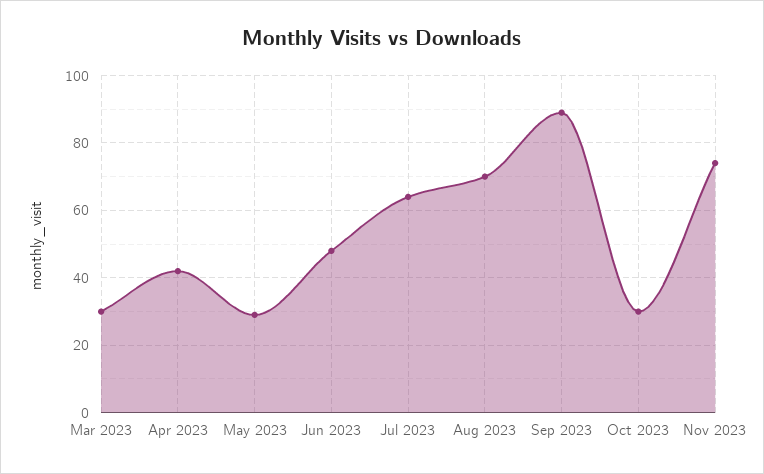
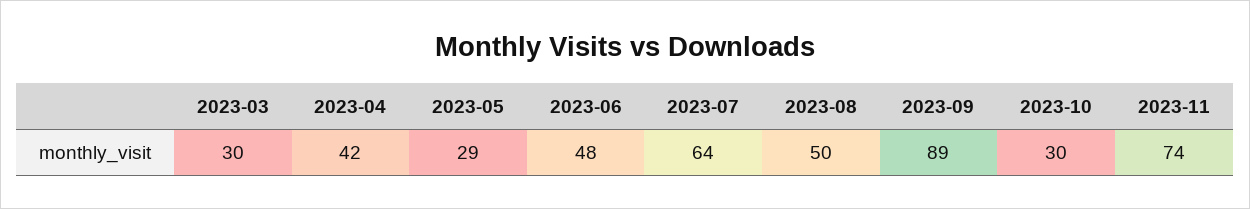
  {
    "Mar 2023": 30,
    "Apr 2023": 42,
    "May 2023": 29,
    "Jun 2023": 48,
    "Jul 2023": 64,
-   "Aug 2023": 70,
+   "Aug 2023": 50,
    "Sep 2023": 89,
    "Oct 2023": 30,
    "Nov 2023": 74
  }

